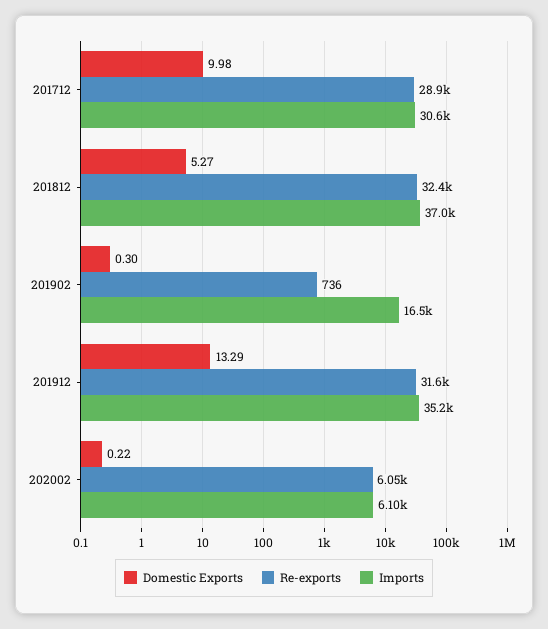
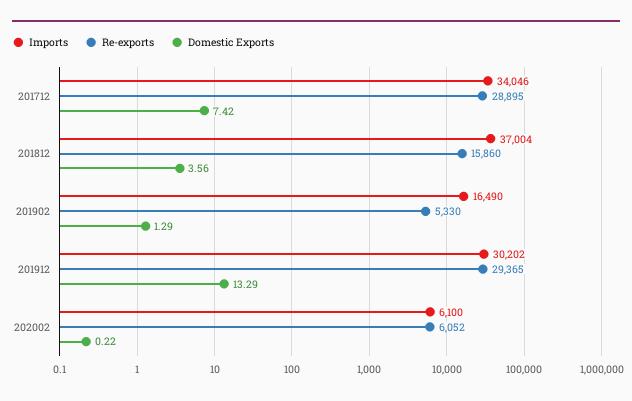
  {
    "Domestic Exports": {
-     "201712": 9.98,
+     "201712": 7.42,
-     "201812": 5.27,
+     "201812": 3.56,
-     "201902": 0.3,
+     "201902": 1.29,
      "201912": 13.29,
      "202002": 0.22
    },
    "Re-exports": {
      "201712": 28895,
-     "201812": 32400,
+     "201812": 15860,
-     "201902": 736,
+     "201902": 5330,
-     "201912": 31600,
+     "201912": 29365,
      "202002": 6052
    },
    "Imports": {
-     "201712": 30600,
+     "201712": 34046,
      "201812": 37004,
      "201902": 16490,
-     "201912": 35200,
+     "201912": 30202,
      "202002": 6100
    }
  }

